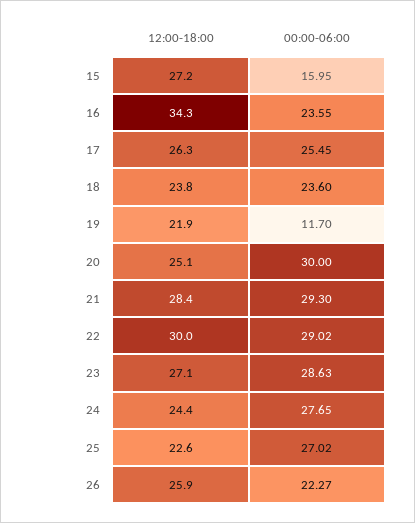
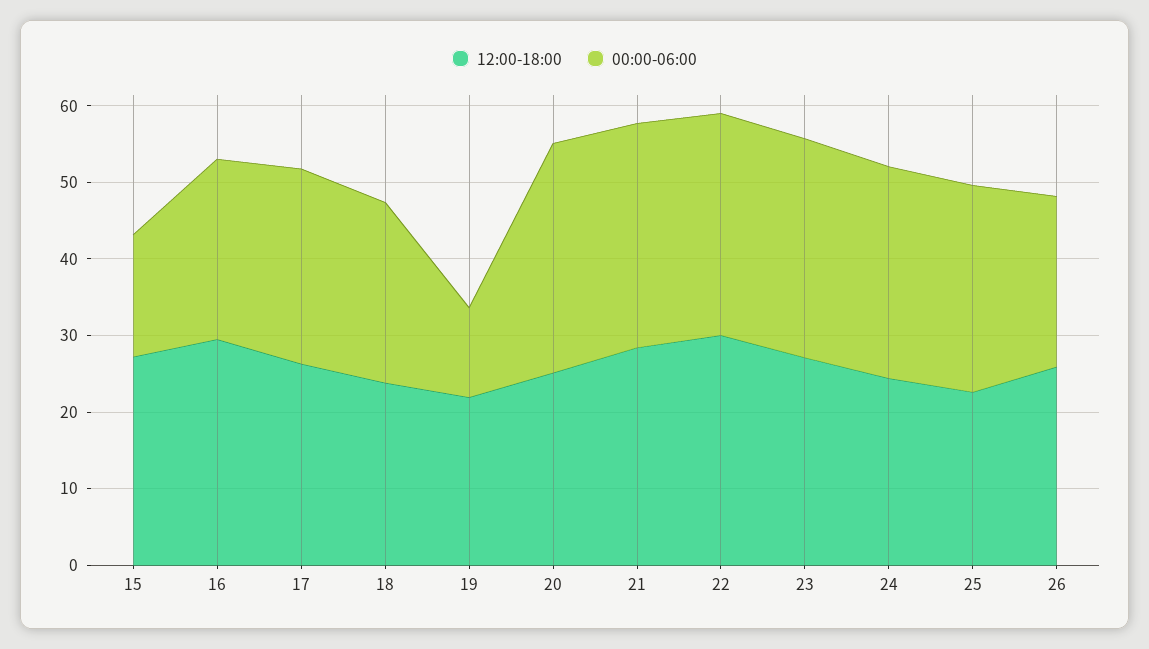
  {
    "12:00-18:00": {
      "15": 27.2,
-     "16": 34.3,
+     "16": 30,
      "17": 26.3,
      "18": 23.8,
      "19": 21.9,
      "20": 25.1,
      "21": 28.4,
      "22": 30,
      "23": 27.1,
      "24": 24.4,
      "25": 22.6,
      "26": 25.9
    },
    "00:00-06:00": {
      "15": 15.95,
      "16": 23.55,
      "17": 25.45,
      "18": 23.6,
      "19": 11.7,
      "20": 30,
      "21": 29.3,
      "22": 29.02,
      "23": 28.63,
      "24": 27.65,
      "25": 27.02,
      "26": 22.27
    }
  }

